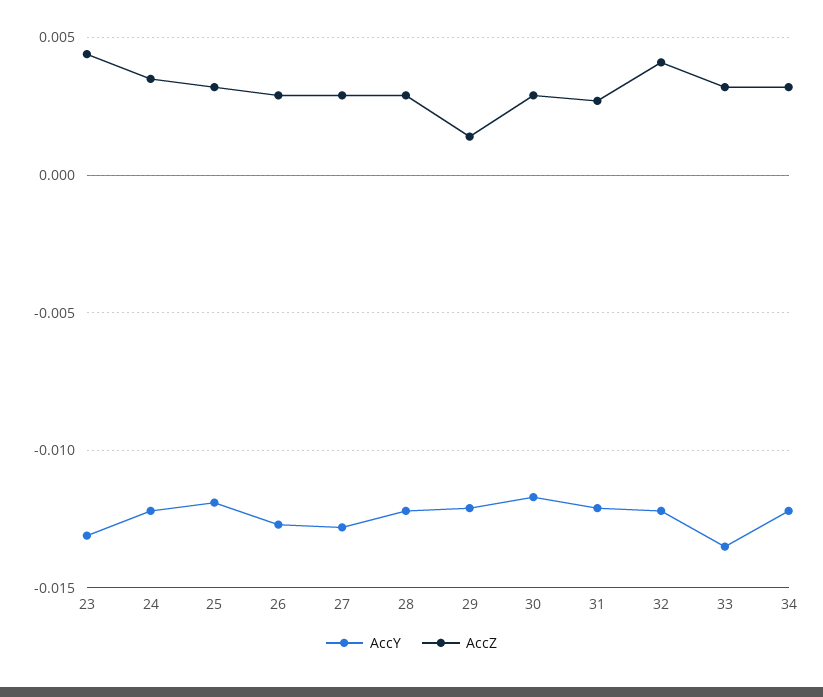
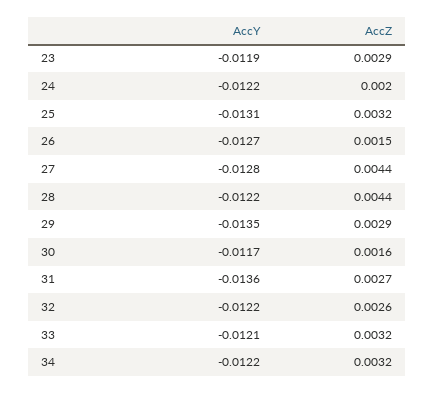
  {
    "AccY": {
-     "23": -0.013,
+     "23": -0.0119,
      "24": -0.0122,
-     "25": -0.012,
+     "25": -0.0131,
      "26": -0.0127,
      "27": -0.0128,
      "28": -0.0122,
-     "29": -0.012,
+     "29": -0.0135,
      "30": -0.0117,
-     "31": -0.012,
+     "31": -0.0136,
      "32": -0.0122,
-     "33": -0.0135,
+     "33": -0.0121,
      "34": -0.0122
    },
    "AccZ": {
-     "23": 0.0045,
+     "23": 0.0029,
-     "24": 0.0035,
+     "24": 0.002,
      "25": 0.0032,
-     "26": 0.003,
+     "26": 0.0015,
-     "27": 0.003,
+     "27": 0.0044,
-     "28": 0.003,
+     "28": 0.0044,
-     "29": 0.0015,
+     "29": 0.0029,
-     "30": 0.003,
+     "30": 0.0016,
      "31": 0.0027,
-     "32": 0.004,
+     "32": 0.0026,
      "33": 0.0032,
      "34": 0.0032
    }
  }

